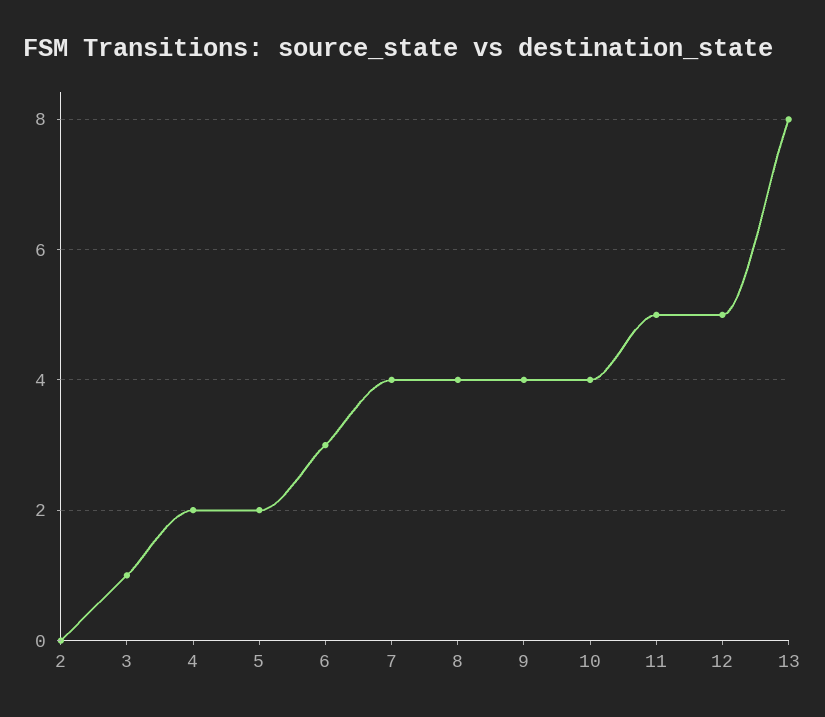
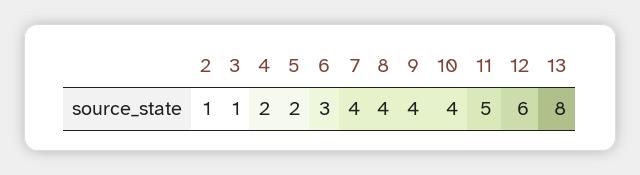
  {
-   "2": 0,
+   "2": 1,
    "3": 1,
    "4": 2,
    "5": 2,
    "6": 3,
    "7": 4,
    "8": 4,
    "9": 4,
    "10": 4,
    "11": 5,
-   "12": 5,
+   "12": 6,
    "13": 8
  }

